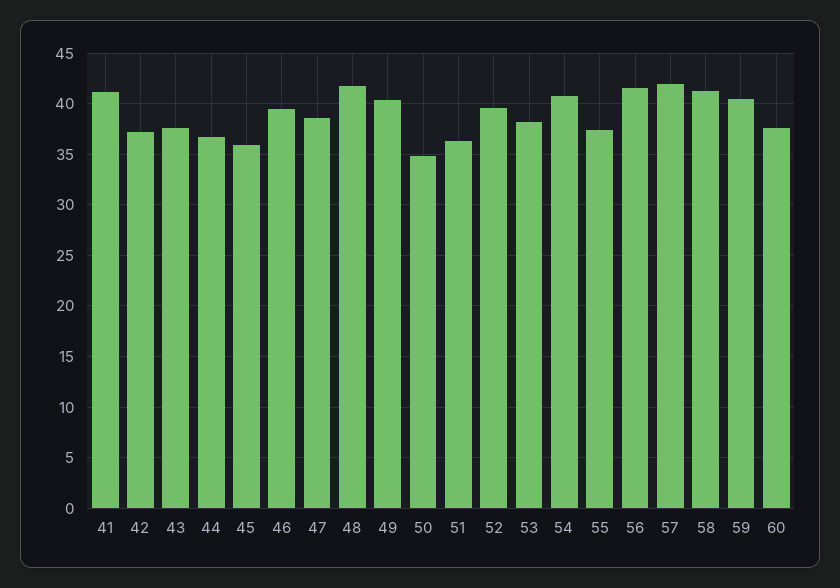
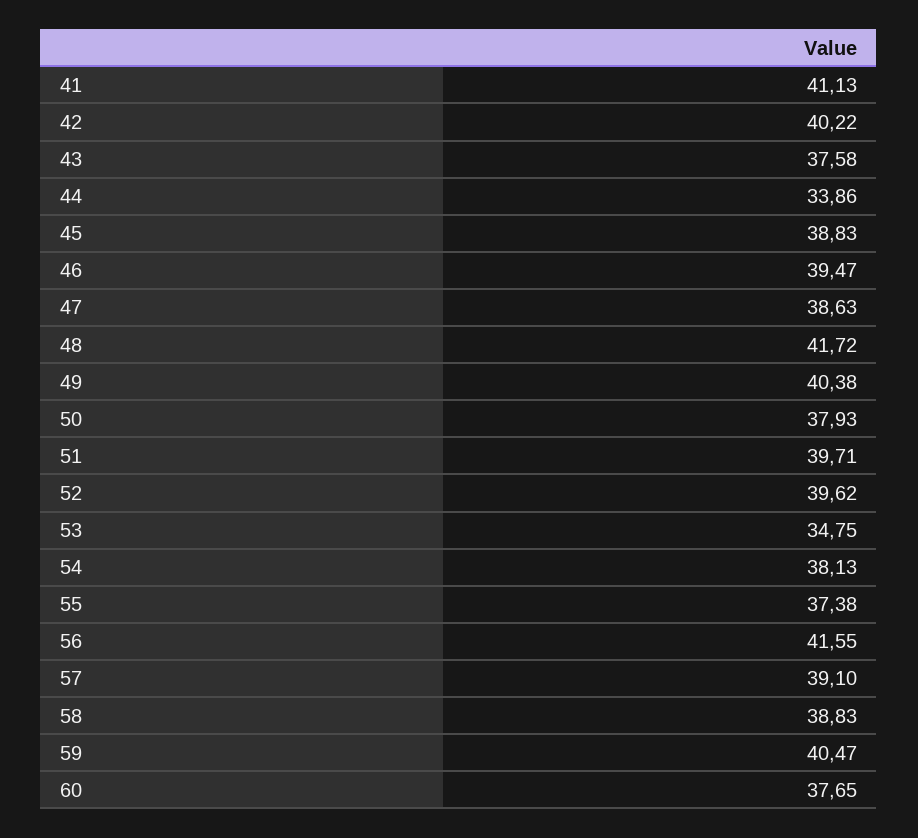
  {
    "41": 41.13,
-   "42": 37,
+   "42": 40.22,
    "43": 37.58,
-   "44": 37,
+   "44": 33.86,
-   "45": 36,
+   "45": 38.83,
    "46": 39.47,
    "47": 38.63,
    "48": 41.72,
    "49": 40.38,
-   "50": 35,
+   "50": 37.93,
-   "51": 36,
+   "51": 39.71,
    "52": 39.62,
-   "53": 38,
+   "53": 34.75,
-   "54": 41,
+   "54": 38.13,
    "55": 37.38,
    "56": 41.55,
-   "57": 42,
+   "57": 39.1,
-   "58": 41,
+   "58": 38.83,
    "59": 40.47,
    "60": 37.65
  }

